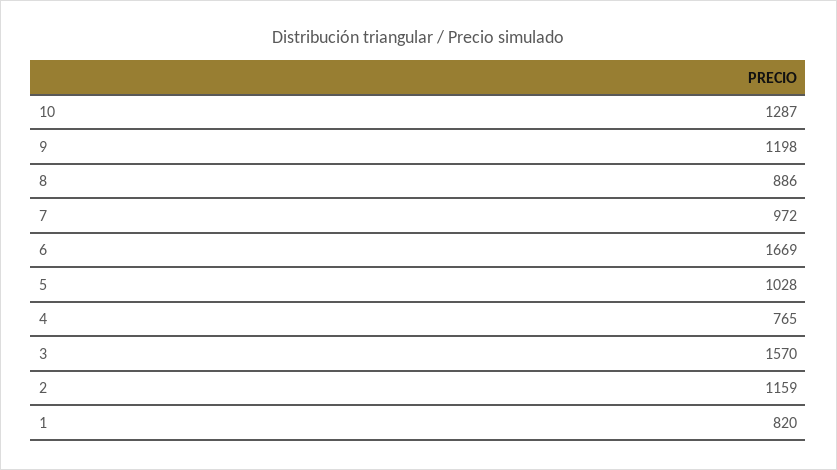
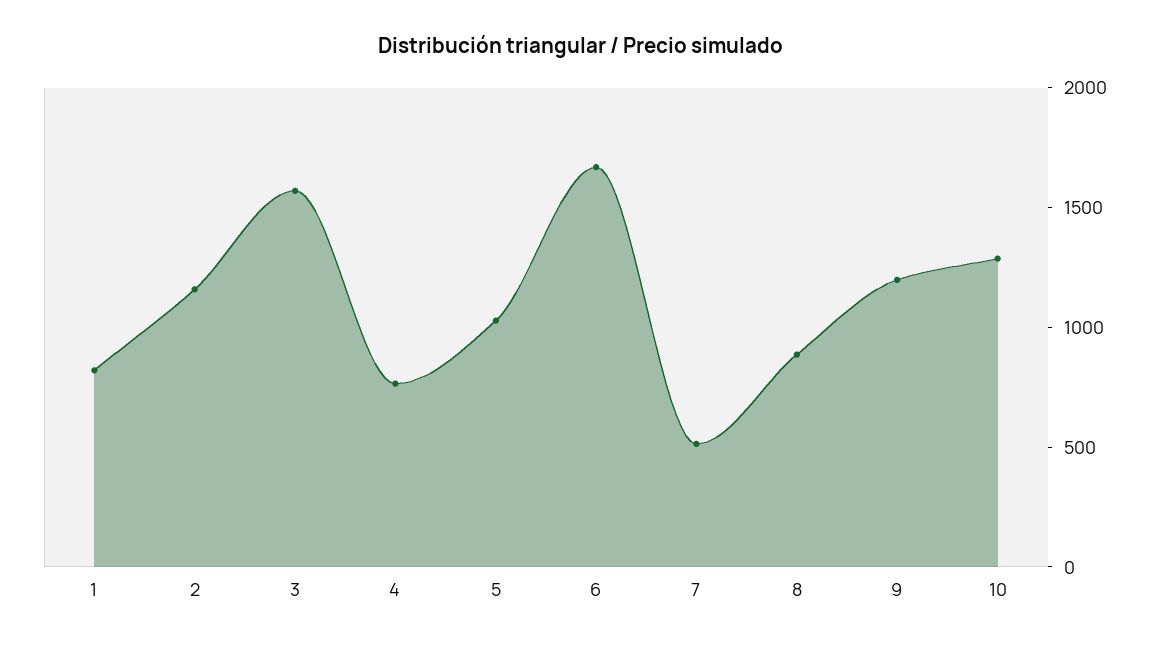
  {
    "10": 1287,
    "9": 1198,
    "8": 886,
-   "7": 972,
+   "7": 500,
    "6": 1669,
    "5": 1028,
    "4": 765,
    "3": 1570,
    "2": 1159,
    "1": 820
  }

